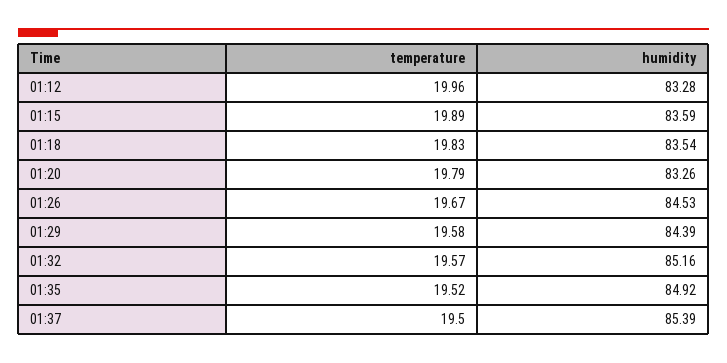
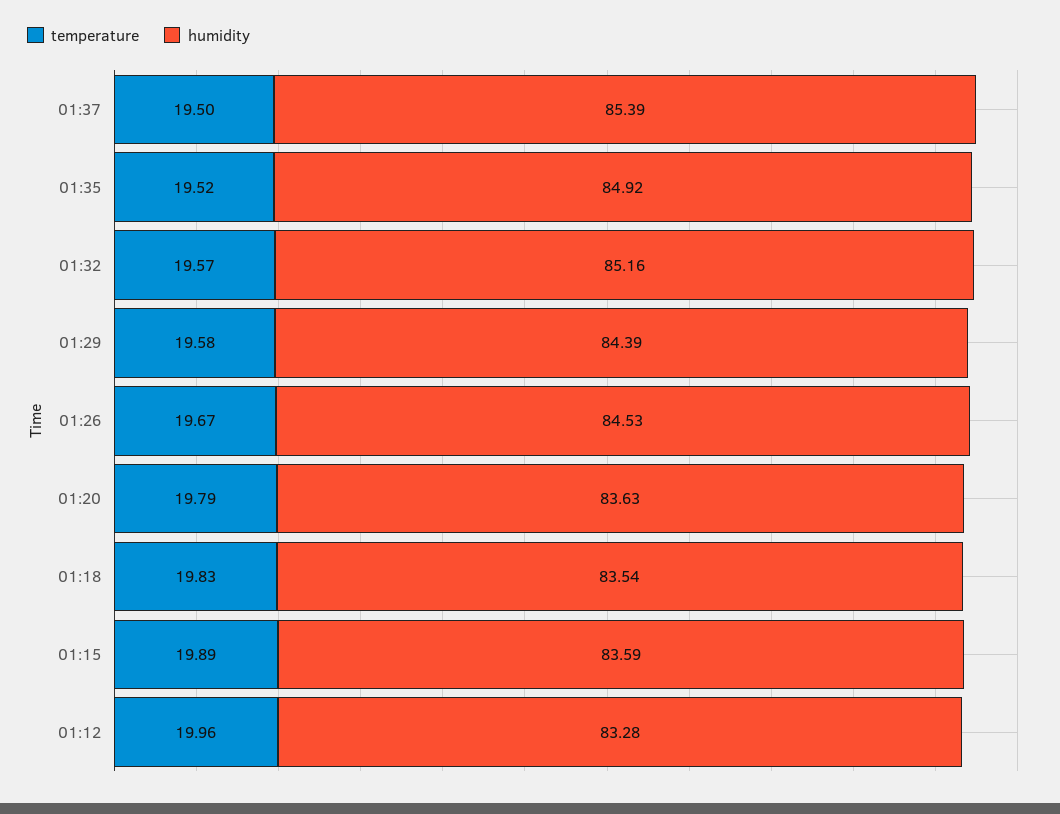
  {
    "temperature": {
      "01:12": 19.96,
      "01:15": 19.89,
      "01:18": 19.83,
      "01:20": 19.79,
      "01:26": 19.67,
      "01:29": 19.58,
      "01:32": 19.57,
      "01:35": 19.52,
      "01:37": 19.5
    },
    "humidity": {
      "01:12": 83.28,
      "01:15": 83.59,
      "01:18": 83.54,
-     "01:20": 83.26,
+     "01:20": 83.63,
      "01:26": 84.53,
      "01:29": 84.39,
      "01:32": 85.16,
      "01:35": 84.92,
      "01:37": 85.39
    }
  }

